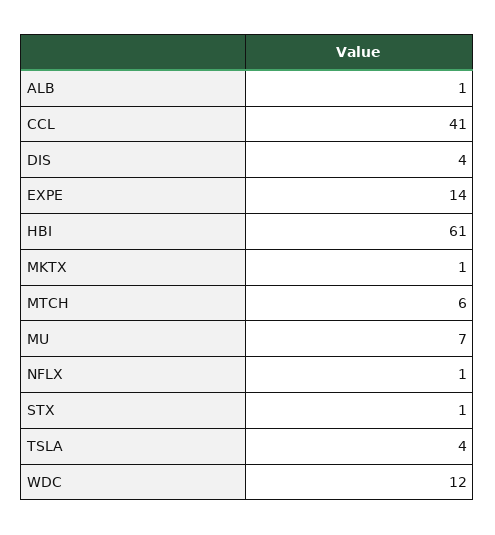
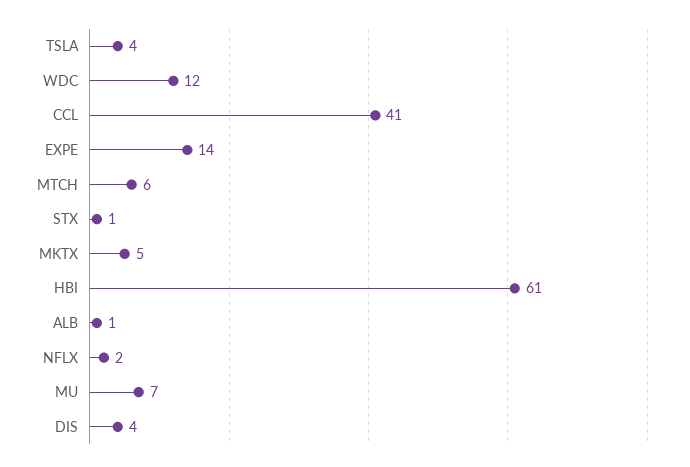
  {
    "ALB": 1,
    "CCL": 41,
    "DIS": 4,
    "EXPE": 14,
    "HBI": 61,
-   "MKTX": 1,
+   "MKTX": 5,
    "MTCH": 6,
    "MU": 7,
-   "NFLX": 1,
+   "NFLX": 2,
    "STX": 1,
    "TSLA": 4,
    "WDC": 12
  }

